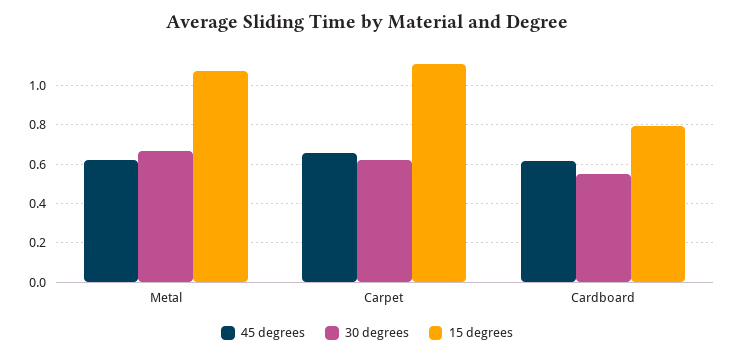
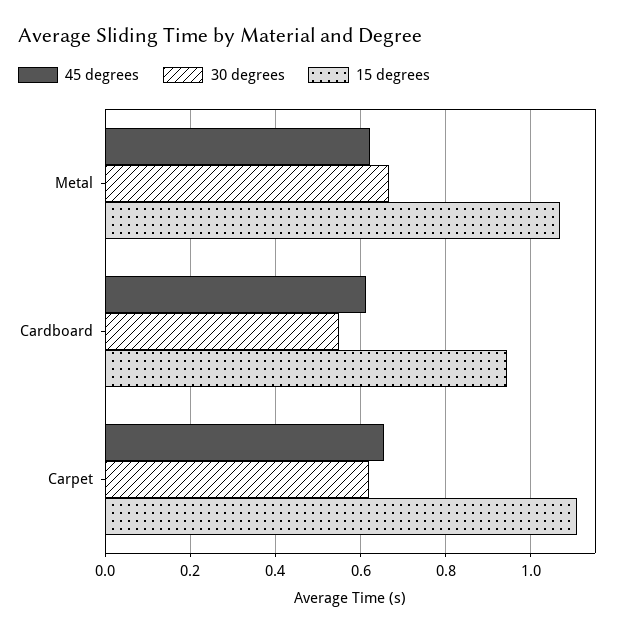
  {
    "45 degrees": {
      "Metal": 0.62,
      "Carpet": 0.66,
      "Cardboard": 0.62
    },
    "30 degrees": {
      "Metal": 0.66,
      "Carpet": 0.62,
      "Cardboard": 0.56
    },
    "15 degrees": {
      "Metal": 1.08,
      "Carpet": 1.1,
-     "Cardboard": 0.8
+     "Cardboard": 0.94
    }
  }

